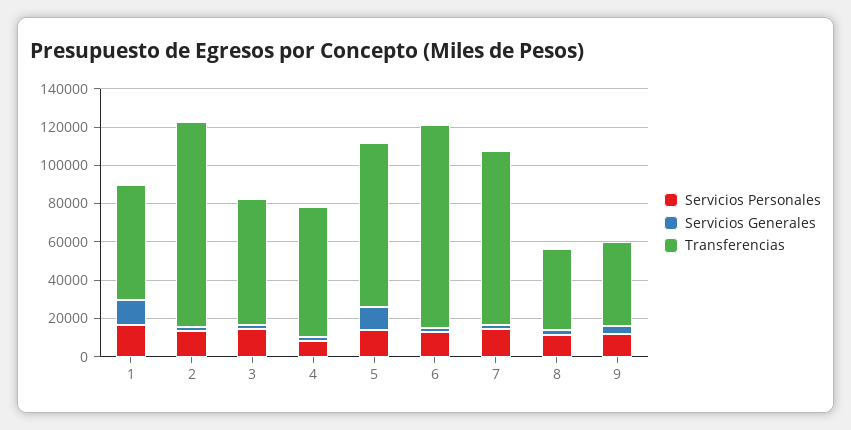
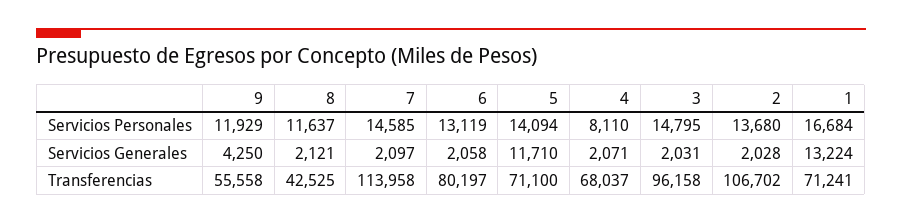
  {
    "Servicios Personales": {
      "1": 16684,
      "2": 13680,
      "3": 14795,
      "4": 8110,
      "5": 14094,
      "6": 13119,
      "7": 14585,
      "8": 11637,
      "9": 11929
    },
    "Servicios Generales": {
      "1": 13224,
      "2": 2028,
      "3": 2031,
      "4": 2071,
      "5": 11710,
      "6": 2058,
      "7": 2097,
      "8": 2121,
      "9": 4250
    },
    "Transferencias": {
-     "1": 60000,
+     "1": 71241,
      "2": 106702,
-     "3": 65000,
+     "3": 96158,
      "4": 68037,
-     "5": 85000,
+     "5": 71100,
-     "6": 105000,
+     "6": 80197,
-     "7": 90000,
+     "7": 113958,
      "8": 42525,
-     "9": 45000
+     "9": 55558
    }
  }

